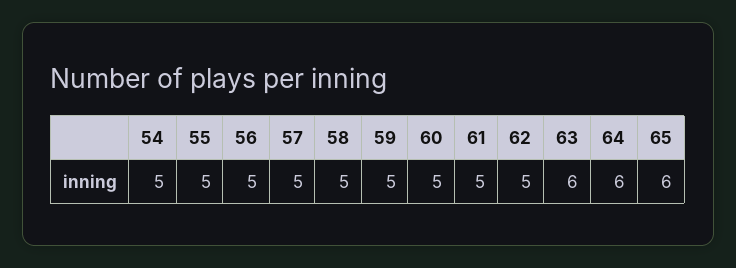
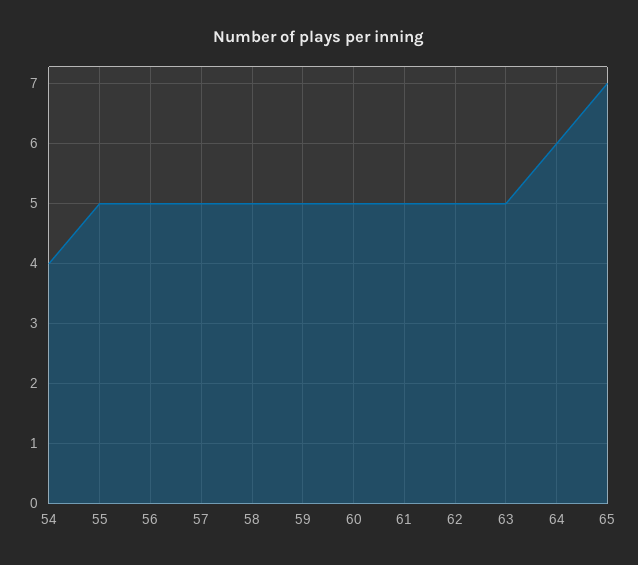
  {
-   "54": 5,
+   "54": 4,
    "55": 5,
    "56": 5,
    "57": 5,
    "58": 5,
    "59": 5,
    "60": 5,
    "61": 5,
    "62": 5,
-   "63": 6,
+   "63": 5,
    "64": 6,
-   "65": 6
+   "65": 7
  }

